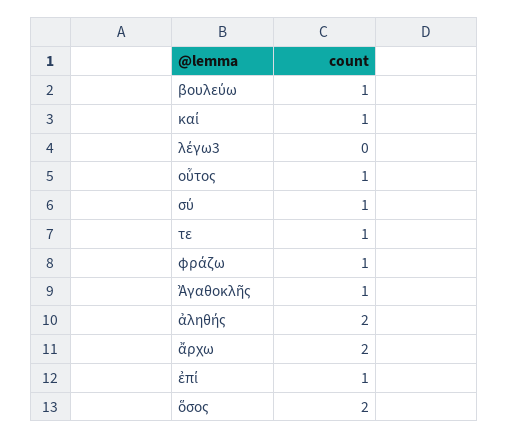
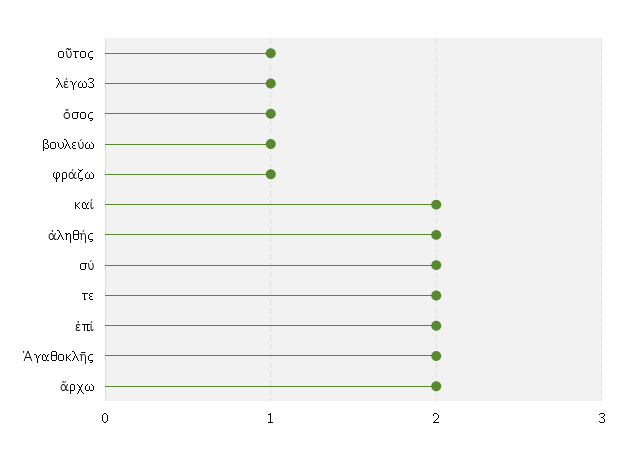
  {
    "βουλεύω": 1,
-   "καί": 1,
+   "καί": 2,
-   "λέγω3": 0,
+   "λέγω3": 1,
    "οὗτος": 1,
-   "σύ": 1,
+   "σύ": 2,
-   "τε": 1,
+   "τε": 2,
    "φράζω": 1,
-   "Ἀγαθοκλῆς": 1,
+   "Ἀγαθοκλῆς": 2,
    "ἀληθής": 2,
    "ἄρχω": 2,
-   "ἐπί": 1,
+   "ἐπί": 2,
-   "ὅσος": 2
+   "ὅσος": 1
  }

